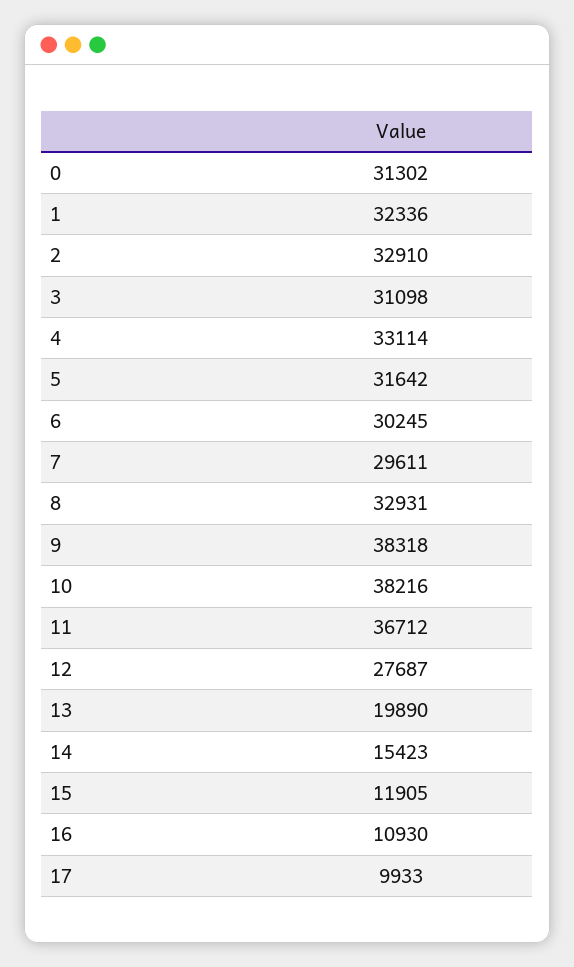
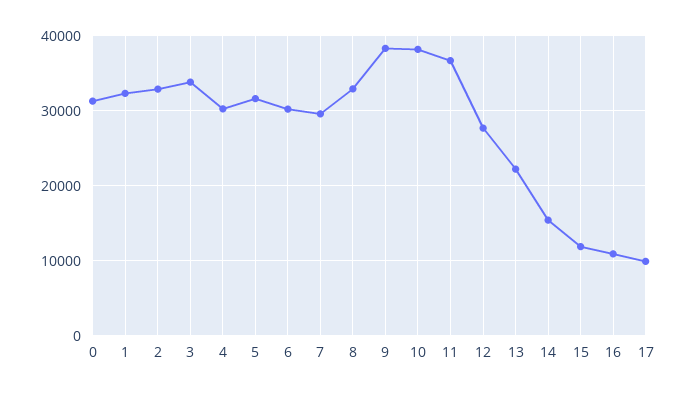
  {
    "0": 31302,
    "1": 32336,
    "2": 32910,
-   "3": 31098,
+   "3": 34000,
-   "4": 33114,
+   "4": 30000,
    "5": 31642,
    "6": 30245,
    "7": 29611,
    "8": 32931,
    "9": 38318,
    "10": 38216,
    "11": 36712,
    "12": 27687,
-   "13": 19890,
+   "13": 22000,
    "14": 15423,
    "15": 11905,
    "16": 10930,
    "17": 9933
  }

